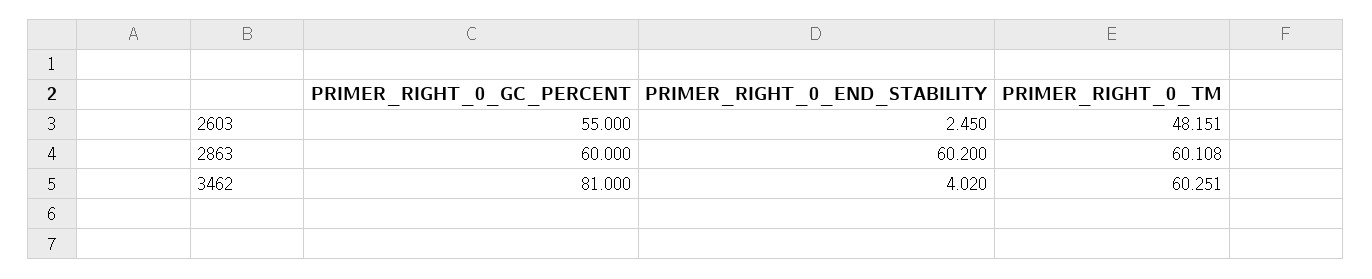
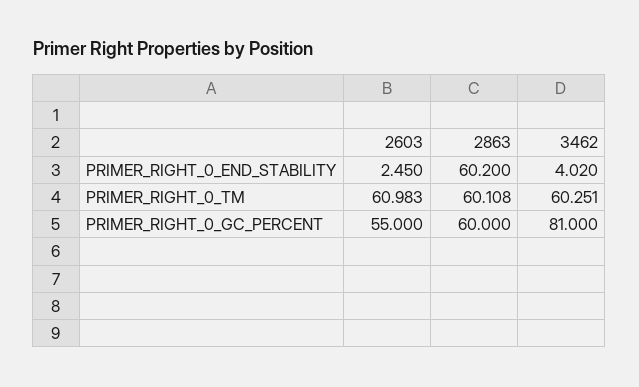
  {
    "PRIMER_RIGHT_0_GC_PERCENT": {
      "2603": 55,
      "2863": 60,
      "3462": 81
    },
    "PRIMER_RIGHT_0_END_STABILITY": {
      "2603": 2.45,
      "2863": 60.2,
      "3462": 4.02
    },
    "PRIMER_RIGHT_0_TM": {
-     "2603": 48.151,
+     "2603": 60.983,
      "2863": 60.108,
      "3462": 60.251
    }
  }

